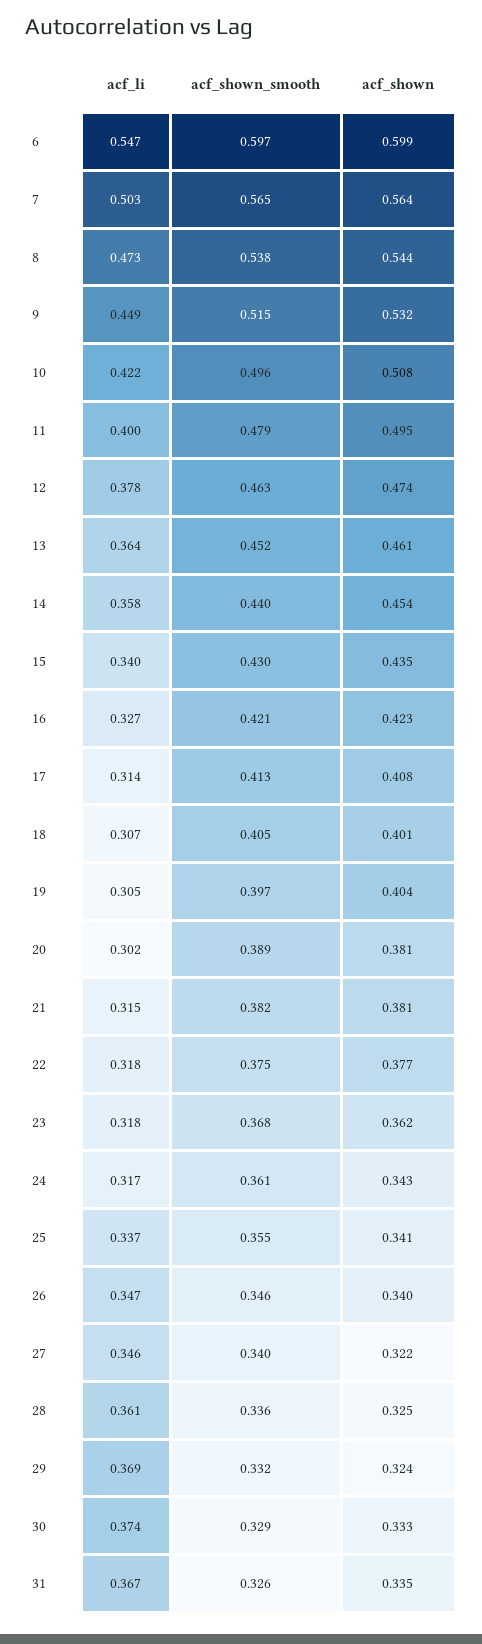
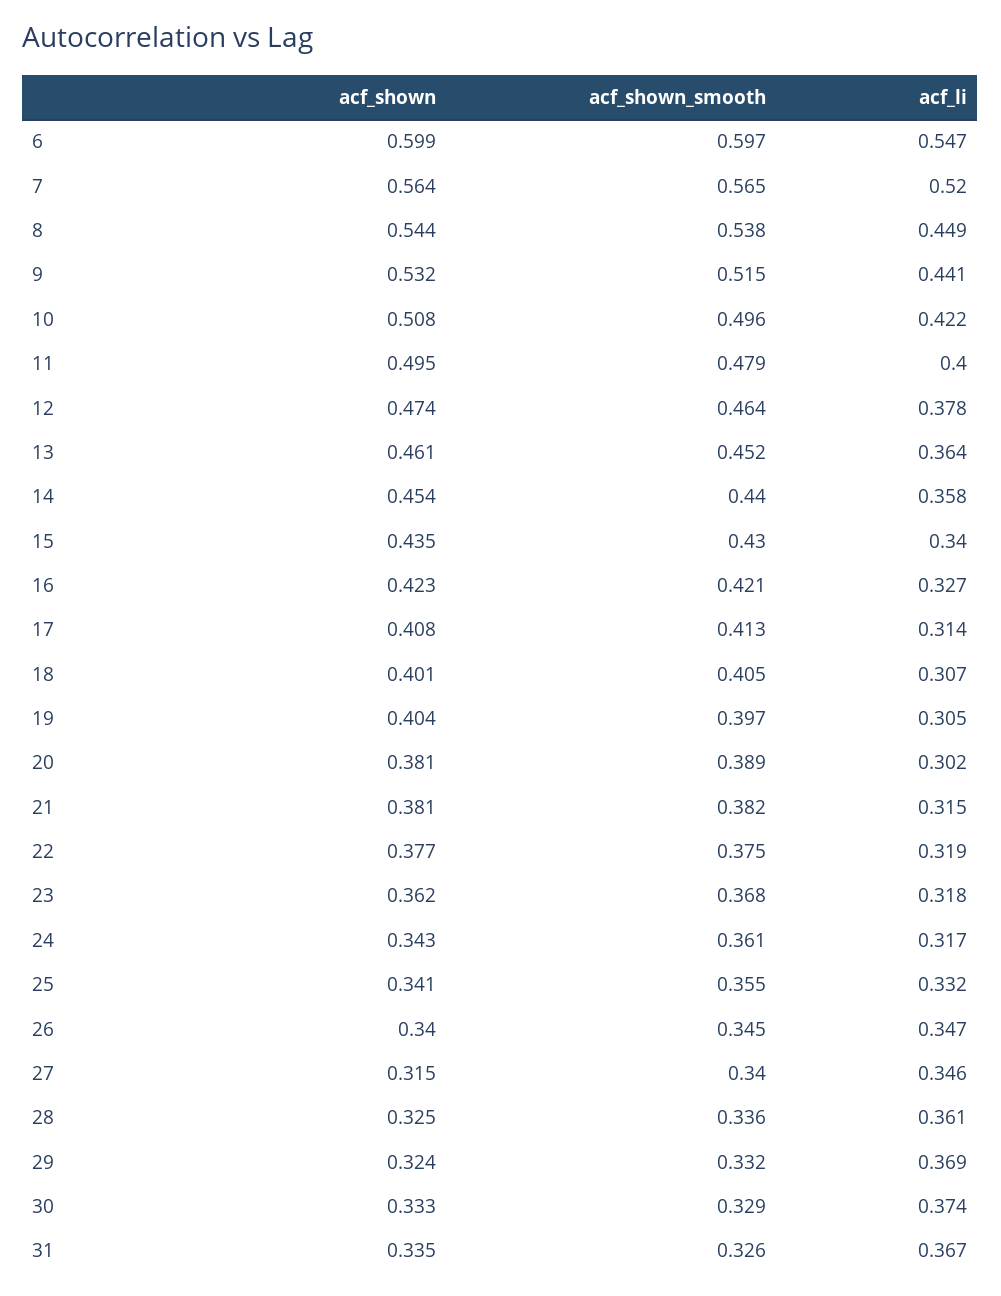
  {
    "acf_li": {
      "6": 0.547,
-     "7": 0.503,
+     "7": 0.52,
-     "8": 0.473,
+     "8": 0.449,
-     "9": 0.449,
+     "9": 0.441,
      "10": 0.422,
      "11": 0.4,
      "12": 0.378,
      "13": 0.364,
      "14": 0.358,
      "15": 0.34,
      "16": 0.327,
      "17": 0.314,
      "18": 0.307,
      "19": 0.305,
      "20": 0.302,
      "21": 0.315,
-     "22": 0.318,
+     "22": 0.319,
      "23": 0.318,
      "24": 0.317,
-     "25": 0.337,
+     "25": 0.332,
      "26": 0.347,
      "27": 0.346,
      "28": 0.361,
      "29": 0.369,
      "30": 0.374,
      "31": 0.367
    },
    "acf_shown_smooth": {
      "6": 0.597,
      "7": 0.565,
      "8": 0.538,
      "9": 0.515,
      "10": 0.496,
      "11": 0.479,
-     "12": 0.463,
+     "12": 0.464,
      "13": 0.452,
      "14": 0.44,
      "15": 0.43,
      "16": 0.421,
      "17": 0.413,
      "18": 0.405,
      "19": 0.397,
      "20": 0.389,
      "21": 0.382,
      "22": 0.375,
      "23": 0.368,
      "24": 0.361,
      "25": 0.355,
-     "26": 0.346,
+     "26": 0.345,
      "27": 0.34,
      "28": 0.336,
      "29": 0.332,
      "30": 0.329,
      "31": 0.326
    },
    "acf_shown": {
      "6": 0.599,
      "7": 0.564,
      "8": 0.544,
      "9": 0.532,
      "10": 0.508,
      "11": 0.495,
      "12": 0.474,
      "13": 0.461,
      "14": 0.454,
      "15": 0.435,
      "16": 0.423,
      "17": 0.408,
      "18": 0.401,
      "19": 0.404,
      "20": 0.381,
      "21": 0.381,
      "22": 0.377,
      "23": 0.362,
      "24": 0.343,
      "25": 0.341,
      "26": 0.34,
-     "27": 0.322,
+     "27": 0.315,
      "28": 0.325,
      "29": 0.324,
      "30": 0.333,
      "31": 0.335
    }
  }

